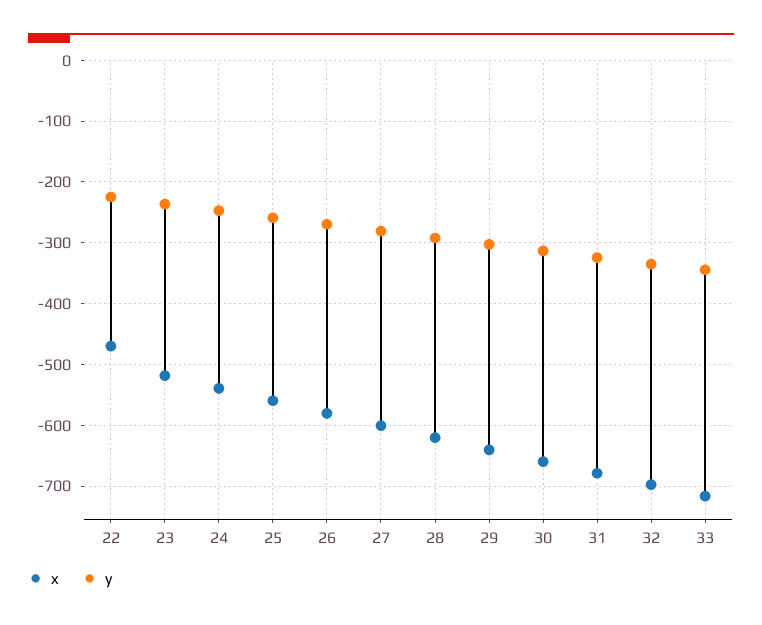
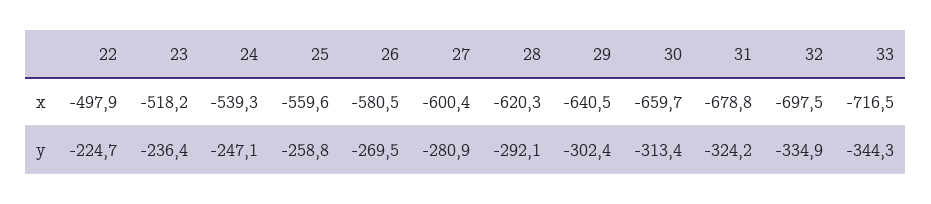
  {
    "x": {
-     "22": -470,
+     "22": -497.9,
      "23": -518.2,
      "24": -539.3,
      "25": -559.6,
      "26": -580.5,
      "27": -600.4,
      "28": -620.3,
      "29": -640.5,
      "30": -659.7,
      "31": -678.8,
      "32": -697.5,
      "33": -716.5
    },
    "y": {
      "22": -224.7,
      "23": -236.4,
      "24": -247.1,
      "25": -258.8,
      "26": -269.5,
      "27": -280.9,
      "28": -292.1,
      "29": -302.4,
      "30": -313.4,
      "31": -324.2,
      "32": -334.9,
      "33": -344.3
    }
  }

